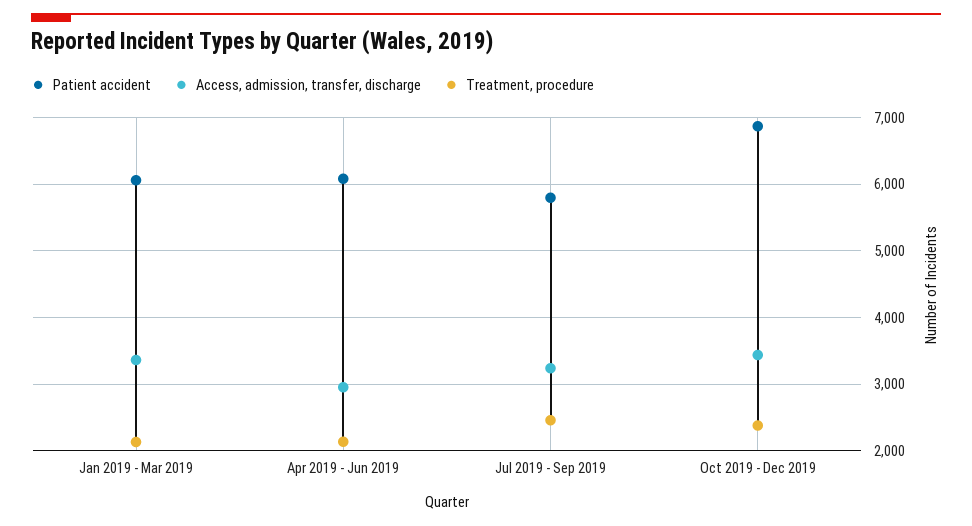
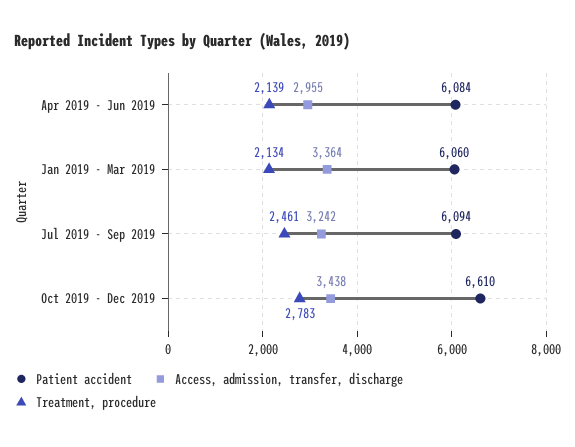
  {
    "Patient accident": {
      "Jan 2019 - Mar 2019": 6060,
      "Apr 2019 - Jun 2019": 6084,
-     "Jul 2019 - Sep 2019": 5800,
+     "Jul 2019 - Sep 2019": 6094,
-     "Oct 2019 - Dec 2019": 6900
+     "Oct 2019 - Dec 2019": 6610
    },
    "Access, admission, transfer, discharge": {
      "Jan 2019 - Mar 2019": 3364,
      "Apr 2019 - Jun 2019": 2955,
      "Jul 2019 - Sep 2019": 3242,
      "Oct 2019 - Dec 2019": 3438
    },
    "Treatment, procedure": {
      "Jan 2019 - Mar 2019": 2134,
      "Apr 2019 - Jun 2019": 2139,
      "Jul 2019 - Sep 2019": 2461,
-     "Oct 2019 - Dec 2019": 2400
+     "Oct 2019 - Dec 2019": 2783
    }
  }

